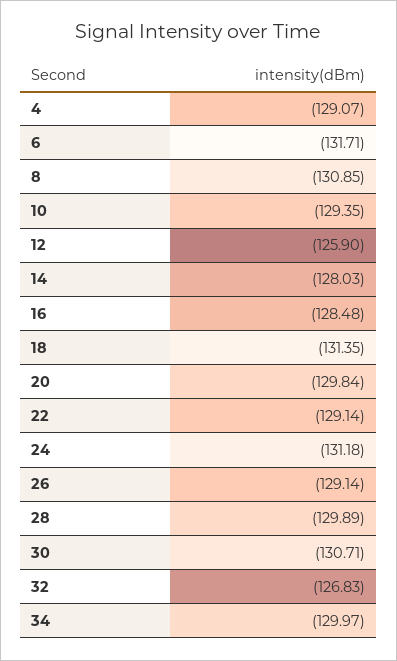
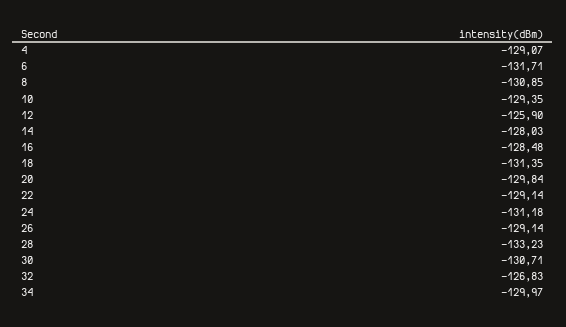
  {
    "4": -129.07,
    "6": -131.71,
    "8": -130.85,
    "10": -129.35,
    "12": -125.9,
    "14": -128.03,
    "16": -128.48,
    "18": -131.35,
    "20": -129.84,
    "22": -129.14,
    "24": -131.18,
    "26": -129.14,
-   "28": -129.89,
+   "28": -133.23,
    "30": -130.71,
    "32": -126.83,
    "34": -129.97
  }

